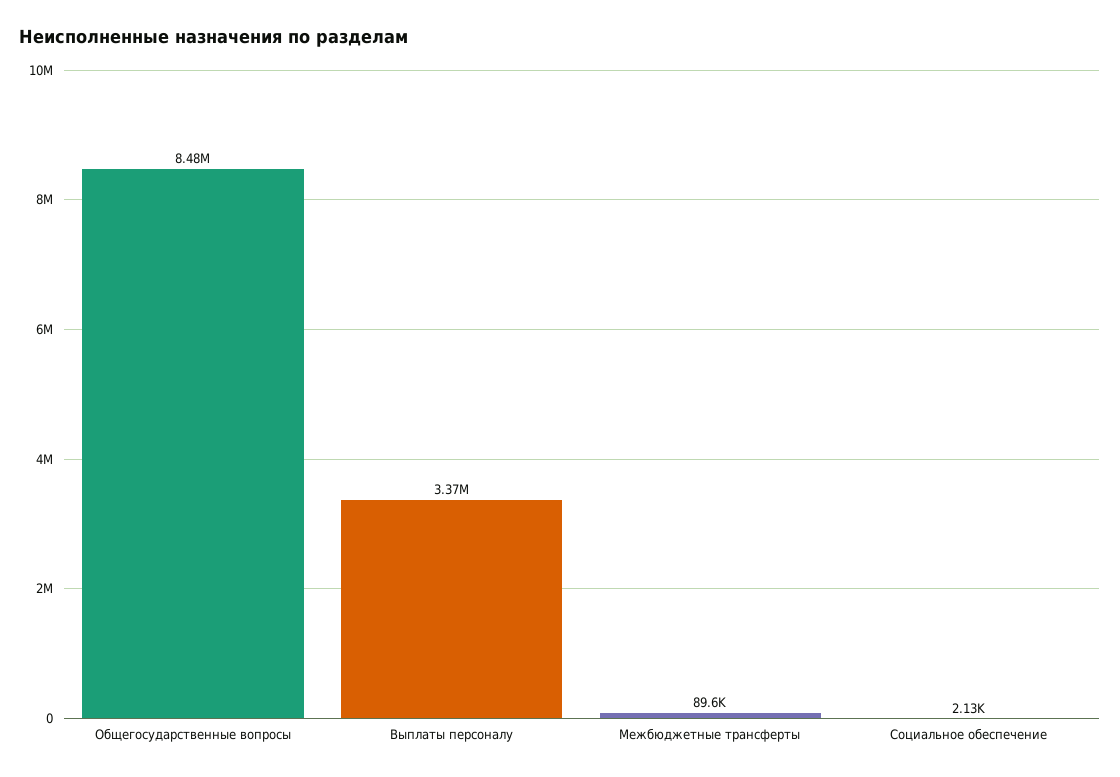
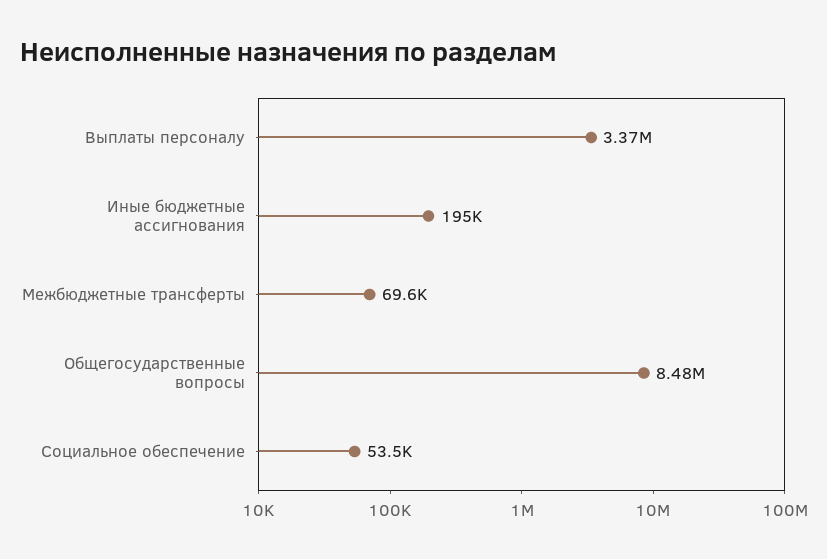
  {
    "Общегосударственные вопросы": 8480000,
    "Выплаты персоналу": 3370000,
-   "Межбюджетные трансферты": 89600,
+   "Межбюджетные трансферты": 69600,
-   "Социальное обеспечение": 2130
+   "Социальное обеспечение": 53500,
+   "Иные бюджетные ассигнования": 195000
  }

